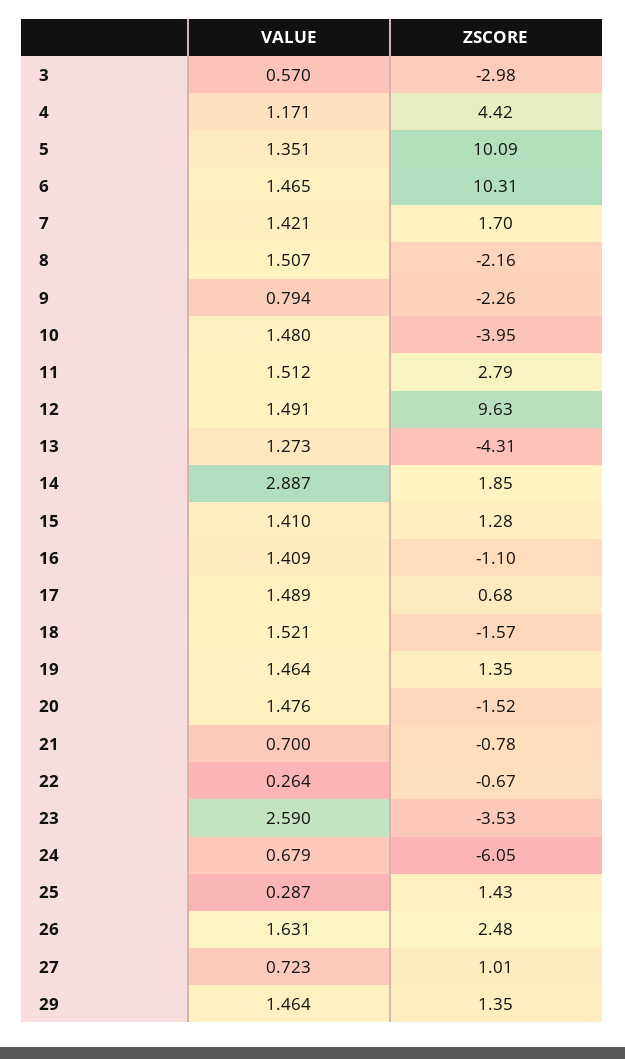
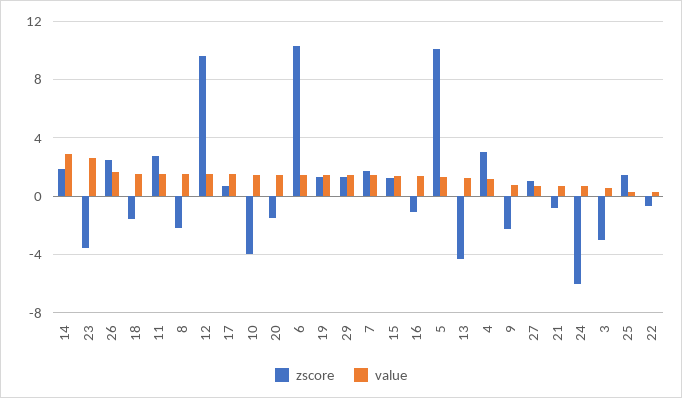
  {
    "VALUE": {
      "3": 0.57,
      "4": 1.171,
      "5": 1.351,
      "6": 1.465,
      "7": 1.421,
      "8": 1.507,
      "9": 0.794,
      "10": 1.48,
      "11": 1.512,
      "12": 1.491,
      "13": 1.273,
      "14": 2.887,
      "15": 1.41,
      "16": 1.409,
      "17": 1.489,
      "18": 1.521,
      "19": 1.464,
      "20": 1.476,
      "21": 0.7,
      "22": 0.264,
      "23": 2.59,
      "24": 0.679,
      "25": 0.287,
      "26": 1.631,
      "27": 0.723,
      "29": 1.464
    },
    "ZSCORE": {
      "3": -2.98,
-     "4": 4.42,
+     "4": 3,
      "5": 10.09,
      "6": 10.31,
      "7": 1.7,
      "8": -2.16,
      "9": -2.26,
      "10": -3.95,
      "11": 2.79,
      "12": 9.63,
      "13": -4.31,
      "14": 1.85,
      "15": 1.28,
      "16": -1.1,
      "17": 0.68,
      "18": -1.57,
      "19": 1.35,
      "20": -1.52,
      "21": -0.78,
      "22": -0.67,
      "23": -3.53,
      "24": -6.05,
      "25": 1.43,
      "26": 2.48,
      "27": 1.01,
      "29": 1.35
    }
  }

